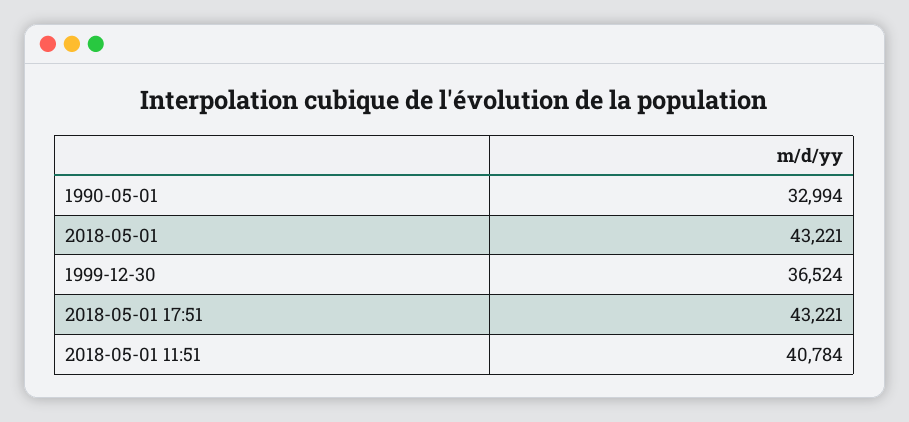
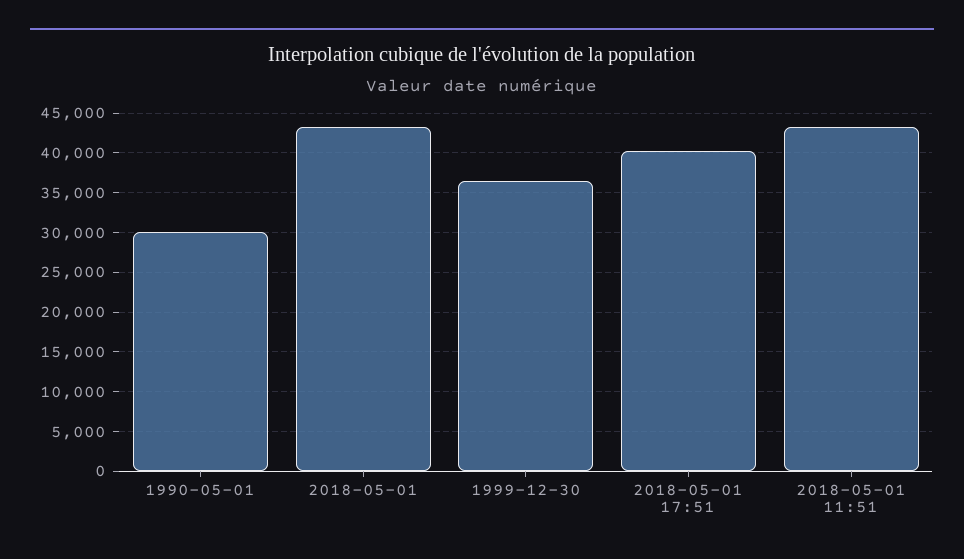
  {
-   "1990-05-01": 32994,
+   "1990-05-01": 30000,
    "2018-05-01": 43221,
    "1999-12-30": 36524,
-   "2018-05-01 17:51": 43221,
+   "2018-05-01 17:51": 40000,
-   "2018-05-01 11:51": 40784
+   "2018-05-01 11:51": 43000
  }

